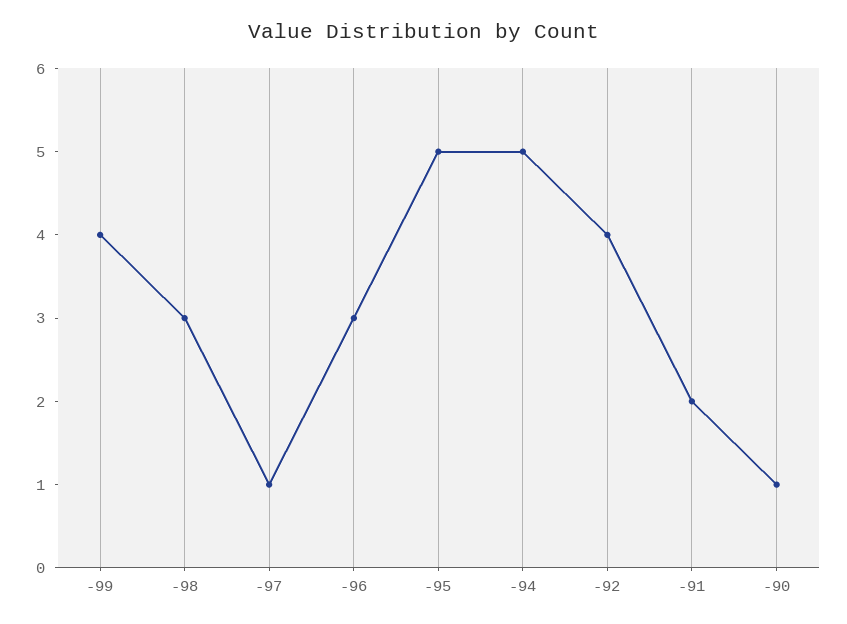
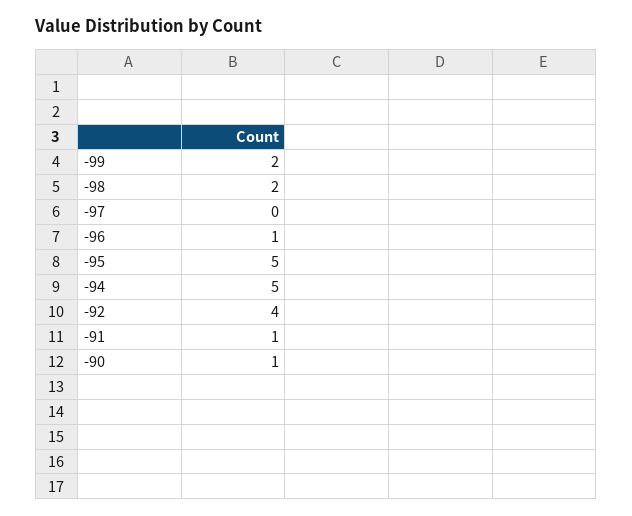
  {
-   "-99": 4,
+   "-99": 2,
-   "-98": 3,
+   "-98": 2,
-   "-97": 1,
+   "-97": 0,
-   "-96": 3,
+   "-96": 1,
    "-95": 5,
    "-94": 5,
    "-92": 4,
-   "-91": 2,
+   "-91": 1,
    "-90": 1
  }

